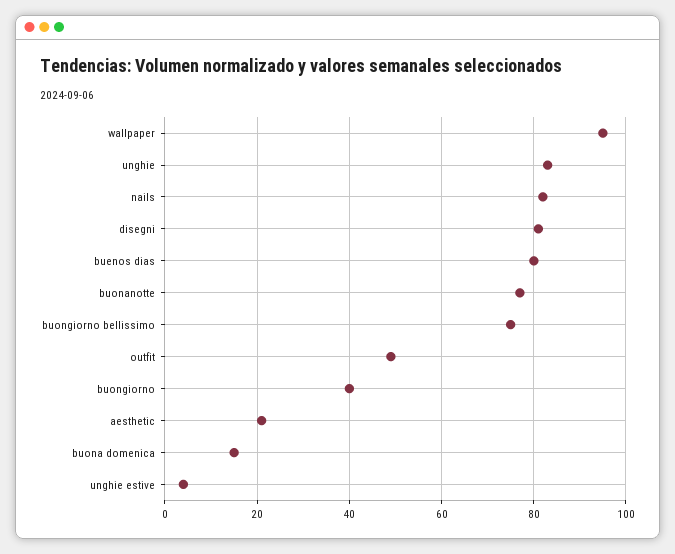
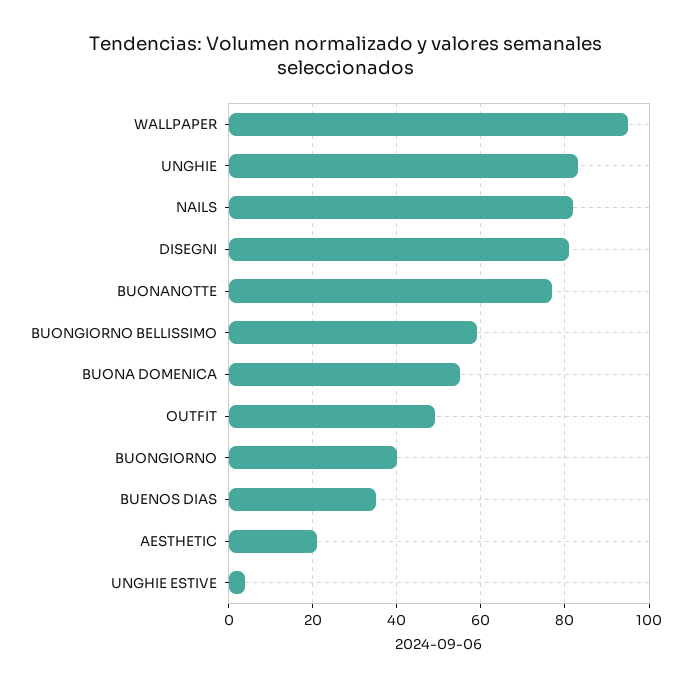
  {
    "wallpaper": 95,
    "unghie": 85,
    "nails": 80,
    "disegni": 80,
-   "buenos dias": 80,
+   "buenos dias": 35,
    "buonanotte": 75,
-   "buongiorno bellissimo": 75,
+   "buongiorno bellissimo": 60,
    "outfit": 50,
    "buongiorno": 40,
    "aesthetic": 20,
-   "buona domenica": 15,
+   "buona domenica": 55,
    "unghie estive": 5
  }

